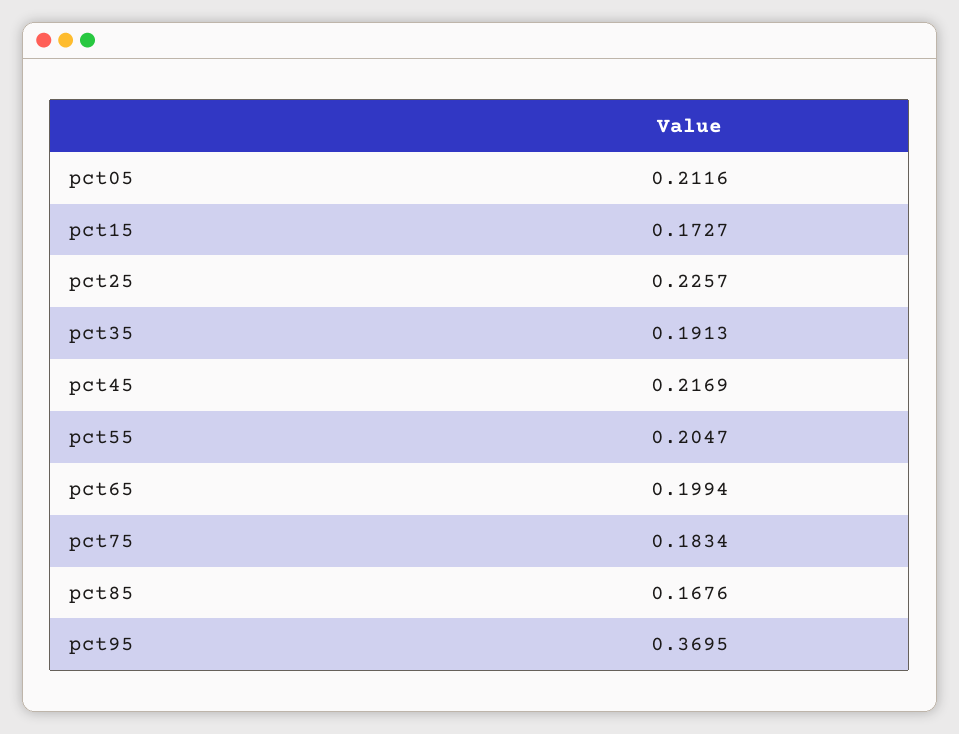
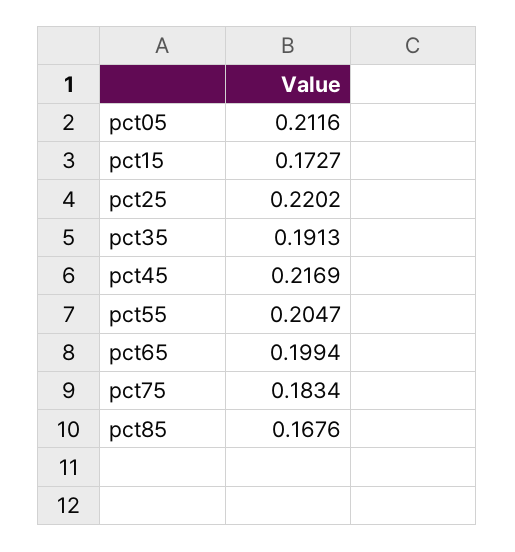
  {
    "pct05": 0.2116,
    "pct15": 0.1727,
-   "pct25": 0.2257,
+   "pct25": 0.2202,
    "pct35": 0.1913,
    "pct45": 0.2169,
    "pct55": 0.2047,
    "pct65": 0.1994,
    "pct75": 0.1834,
-   "pct85": 0.1676,
+   "pct85": 0.1676
-   "pct95": 0.3695
  }

